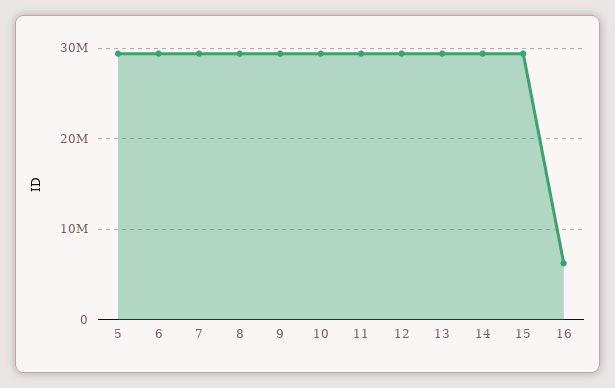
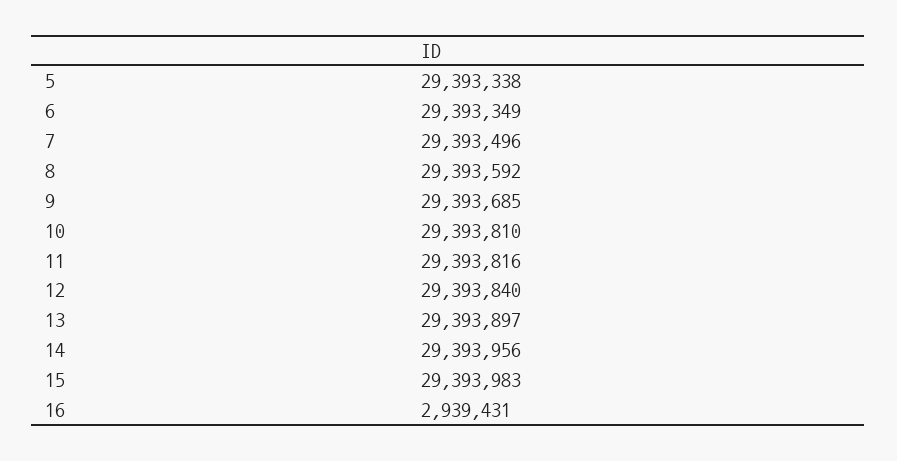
  {
    "5": 29393338,
    "6": 29393349,
    "7": 29393496,
    "8": 29393592,
    "9": 29393685,
    "10": 29393810,
    "11": 29393816,
    "12": 29393840,
    "13": 29393897,
    "14": 29393956,
    "15": 29393983,
-   "16": 6000000
+   "16": 2939431
  }

